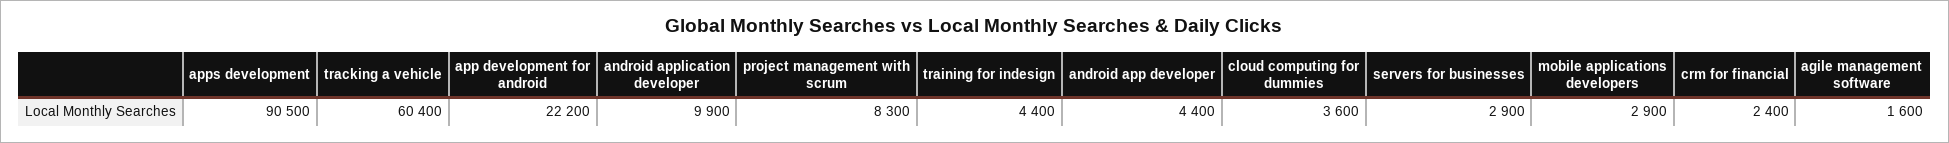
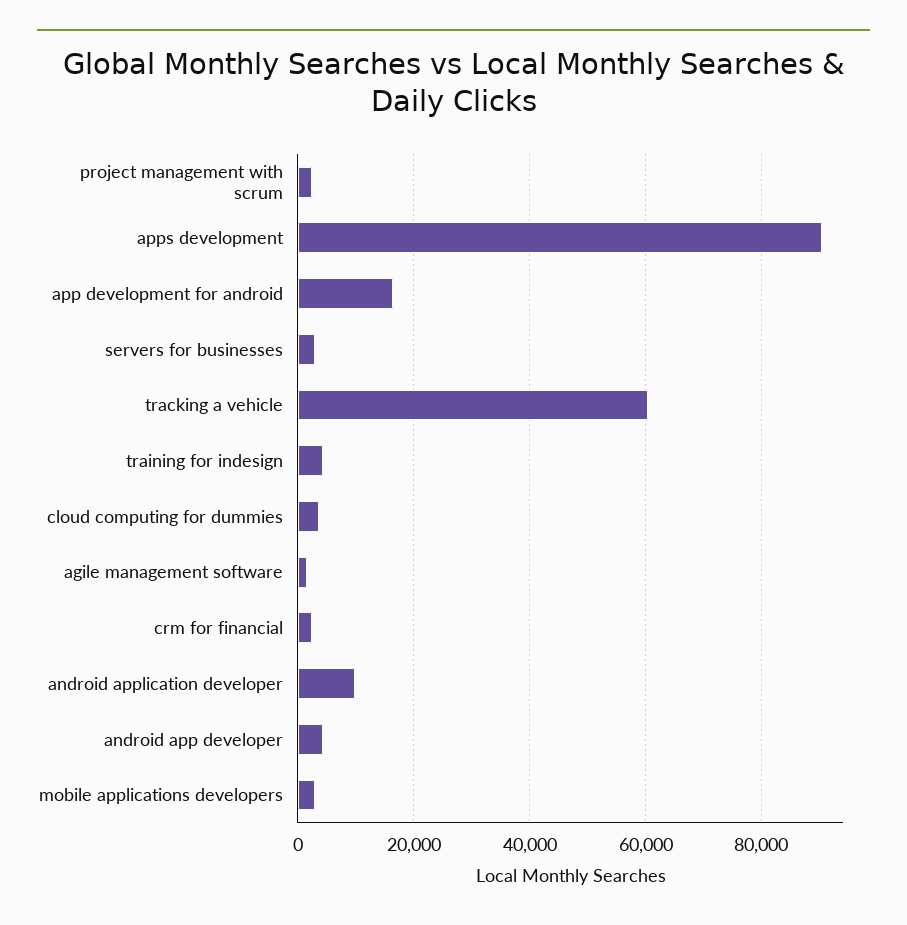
  {
    "apps development": 90500,
    "tracking a vehicle": 60400,
-   "app development for android": 22200,
+   "app development for android": 16000,
    "android application developer": 9900,
-   "project management with scrum": 8300,
+   "project management with scrum": 2000,
    "training for indesign": 4400,
    "android app developer": 4400,
    "cloud computing for dummies": 3600,
    "servers for businesses": 2900,
    "mobile applications developers": 2900,
    "crm for financial": 2400,
    "agile management software": 1600
  }

